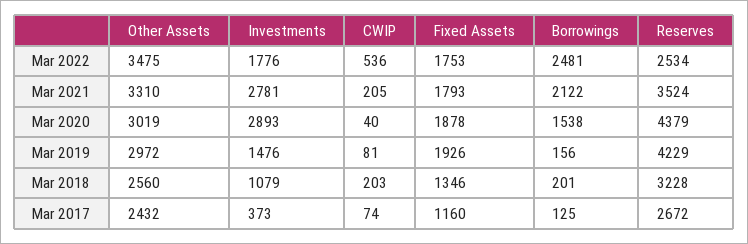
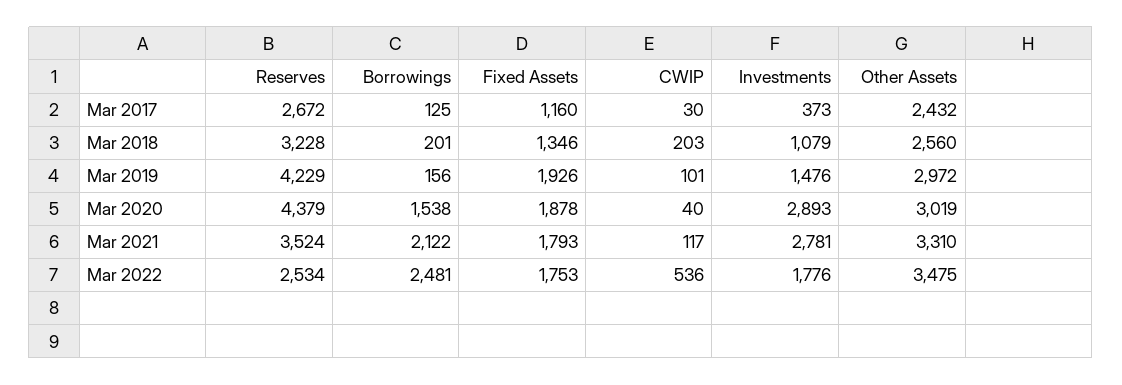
  {
    "Other Assets": {
      "Mar 2022": 3475,
      "Mar 2021": 3310,
      "Mar 2020": 3019,
      "Mar 2019": 2972,
      "Mar 2018": 2560,
      "Mar 2017": 2432
    },
    "Investments": {
      "Mar 2022": 1776,
      "Mar 2021": 2781,
      "Mar 2020": 2893,
      "Mar 2019": 1476,
      "Mar 2018": 1079,
      "Mar 2017": 373
    },
    "CWIP": {
      "Mar 2022": 536,
-     "Mar 2021": 205,
+     "Mar 2021": 117,
      "Mar 2020": 40,
-     "Mar 2019": 81,
+     "Mar 2019": 101,
      "Mar 2018": 203,
-     "Mar 2017": 74
+     "Mar 2017": 30
    },
    "Fixed Assets": {
      "Mar 2022": 1753,
      "Mar 2021": 1793,
      "Mar 2020": 1878,
      "Mar 2019": 1926,
      "Mar 2018": 1346,
      "Mar 2017": 1160
    },
    "Borrowings": {
      "Mar 2022": 2481,
      "Mar 2021": 2122,
      "Mar 2020": 1538,
      "Mar 2019": 156,
      "Mar 2018": 201,
      "Mar 2017": 125
    },
    "Reserves": {
      "Mar 2022": 2534,
      "Mar 2021": 3524,
      "Mar 2020": 4379,
      "Mar 2019": 4229,
      "Mar 2018": 3228,
      "Mar 2017": 2672
    }
  }

